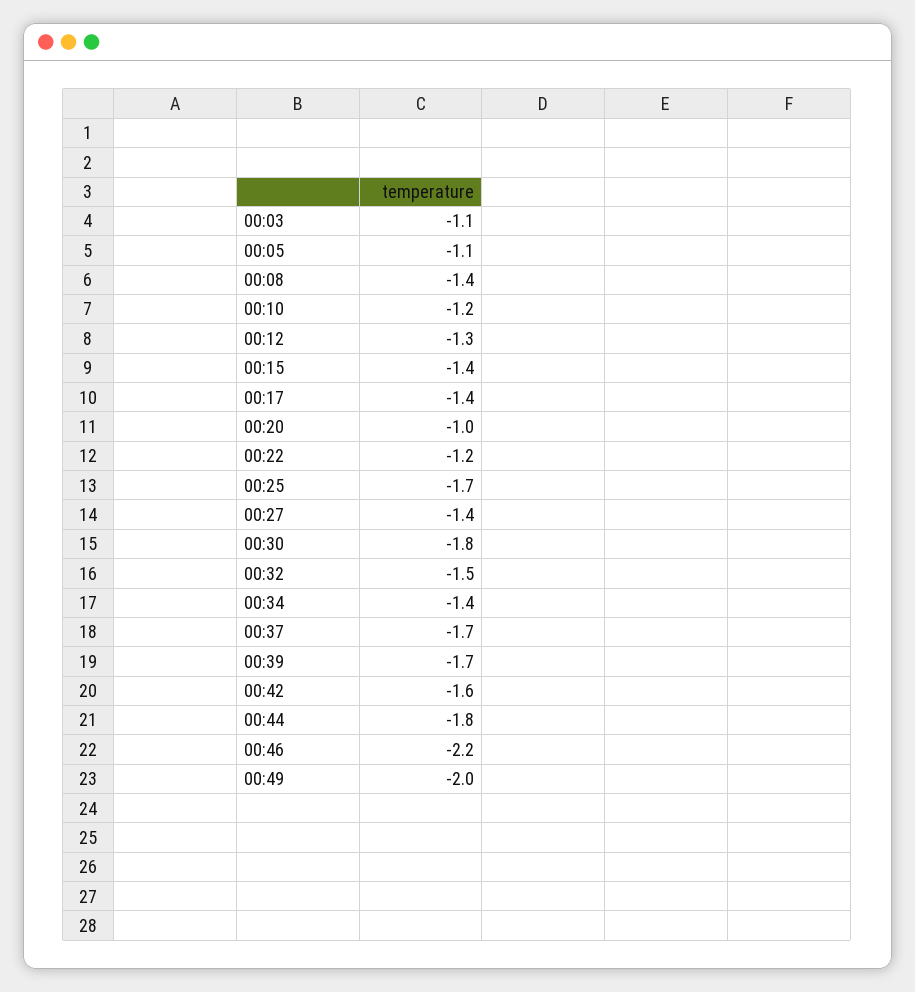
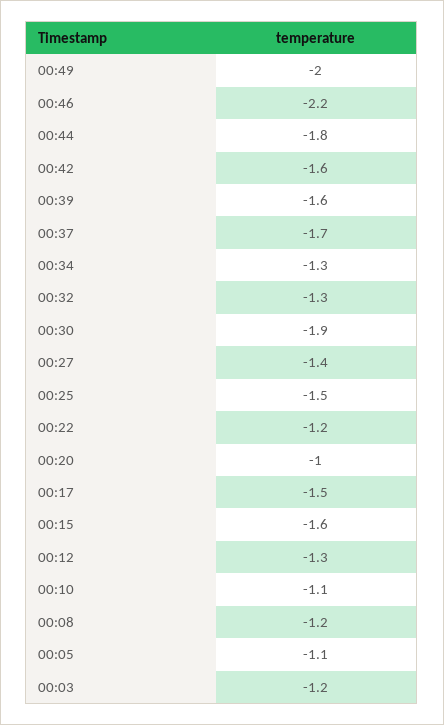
  {
-   "00:03": -1.1,
+   "00:03": -1.2,
    "00:05": -1.1,
-   "00:08": -1.4,
+   "00:08": -1.2,
-   "00:10": -1.2,
+   "00:10": -1.1,
    "00:12": -1.3,
-   "00:15": -1.4,
+   "00:15": -1.6,
-   "00:17": -1.4,
+   "00:17": -1.5,
    "00:20": -1,
    "00:22": -1.2,
-   "00:25": -1.7,
+   "00:25": -1.5,
    "00:27": -1.4,
-   "00:30": -1.8,
+   "00:30": -1.9,
-   "00:32": -1.5,
+   "00:32": -1.3,
-   "00:34": -1.4,
+   "00:34": -1.3,
    "00:37": -1.7,
-   "00:39": -1.7,
+   "00:39": -1.6,
    "00:42": -1.6,
    "00:44": -1.8,
    "00:46": -2.2,
    "00:49": -2
  }

